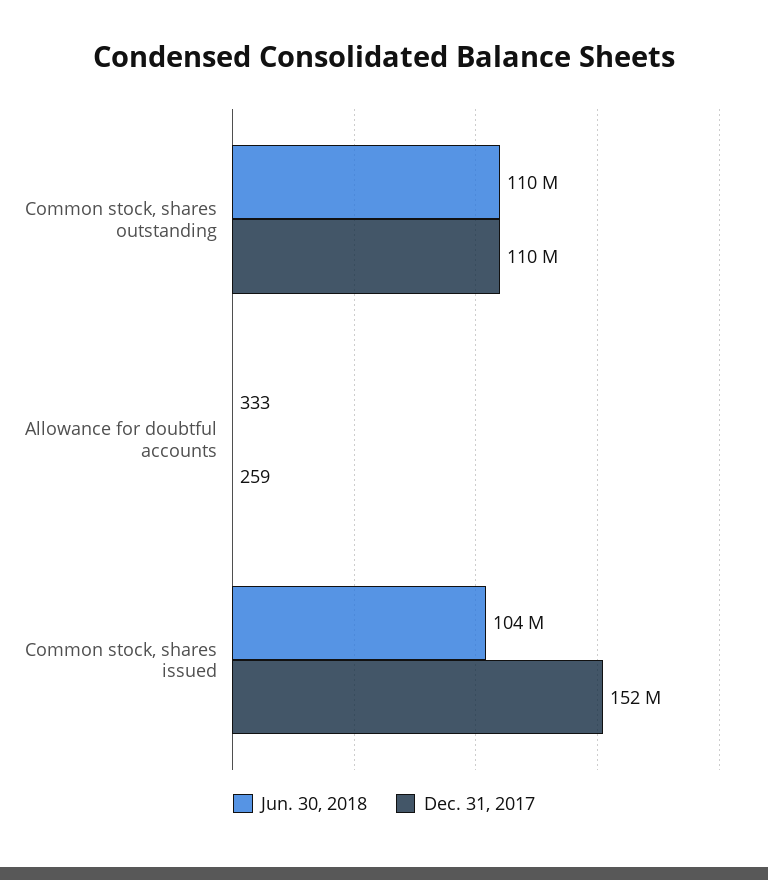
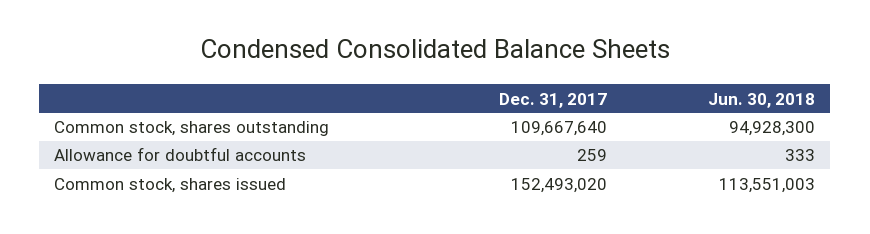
  {
    "Jun. 30, 2018": {
-     "Common stock, shares outstanding": 110000000,
+     "Common stock, shares outstanding": 94928300,
      "Allowance for doubtful accounts": 333,
-     "Common stock, shares issued": 104000000
+     "Common stock, shares issued": 113551003
    },
    "Dec. 31, 2017": {
      "Common stock, shares outstanding": 109667640,
      "Allowance for doubtful accounts": 259,
      "Common stock, shares issued": 152493020
    }
  }

